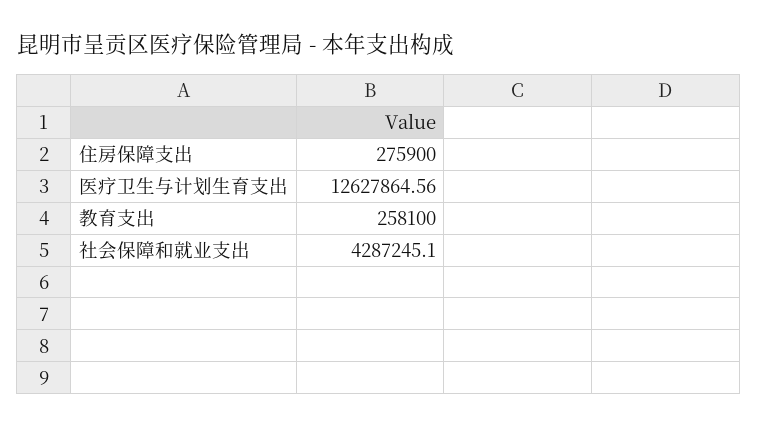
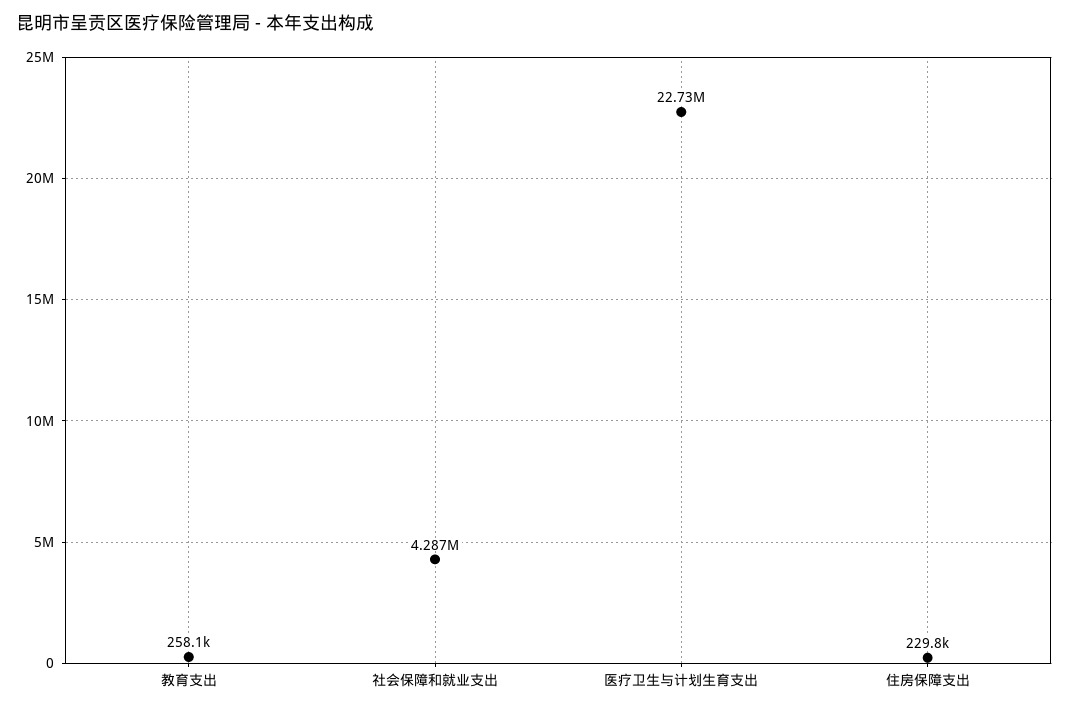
  {
-   "住房保障支出": 275900,
+   "住房保障支出": 229800,
-   "医疗卫生与计划生育支出": 12627864.56,
+   "医疗卫生与计划生育支出": 22730000,
    "教育支出": 258100,
    "社会保障和就业支出": 4287245.1
  }

